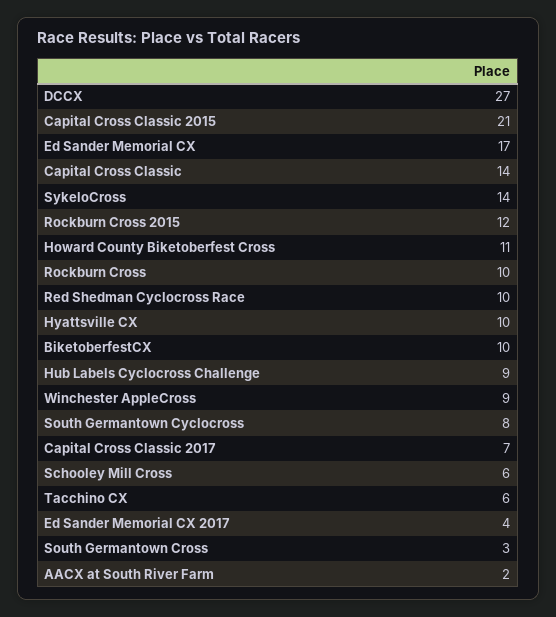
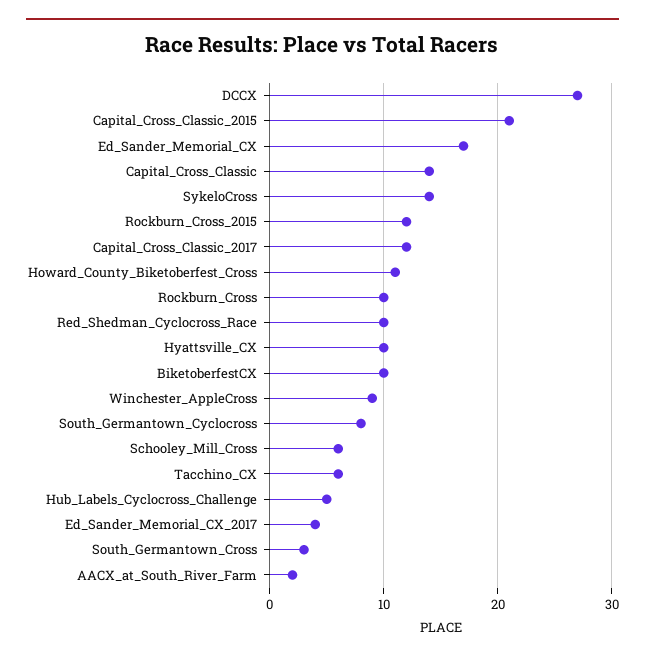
  {
    "DCCX": 27,
    "Capital Cross Classic 2015": 21,
    "Ed Sander Memorial CX": 17,
    "Capital Cross Classic": 14,
    "SykeloCross": 14,
    "Rockburn Cross 2015": 12,
    "Howard County Biketoberfest Cross": 11,
    "Rockburn Cross": 10,
    "Red Shedman Cyclocross Race": 10,
    "Hyattsville CX": 10,
    "BiketoberfestCX": 10,
-   "Hub Labels Cyclocross Challenge": 9,
+   "Hub Labels Cyclocross Challenge": 5,
    "Winchester AppleCross": 9,
    "South Germantown Cyclocross": 8,
-   "Capital Cross Classic 2017": 7,
+   "Capital Cross Classic 2017": 12,
    "Schooley Mill Cross": 6,
    "Tacchino CX": 6,
    "Ed Sander Memorial CX 2017": 4,
    "South Germantown Cross": 3,
    "AACX at South River Farm": 2
  }

